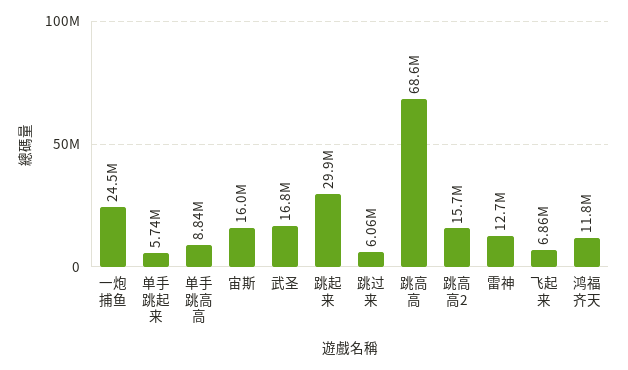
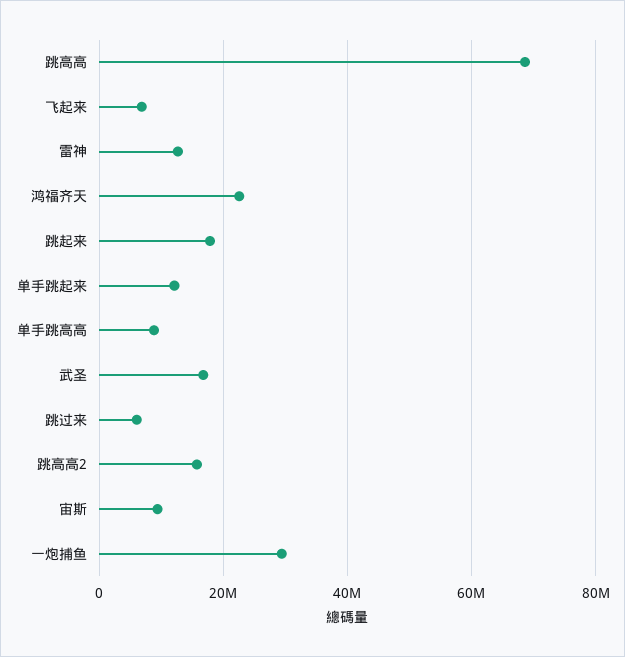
  {
-   "一炮捕鱼": 24500000,
+   "一炮捕鱼": 30000000,
-   "单手跳起来": 5740000,
+   "单手跳起来": 12000000,
    "单手跳高高": 8840000,
-   "宙斯": 16000000,
+   "宙斯": 10000000,
    "武圣": 16800000,
-   "跳起来": 29900000,
+   "跳起来": 18000000,
    "跳过来": 6060000,
    "跳高高": 68600000,
    "跳高高2": 15700000,
    "雷神": 12700000,
    "飞起来": 6860000,
-   "鸿福齐天": 11800000
+   "鸿福齐天": 22000000
  }

